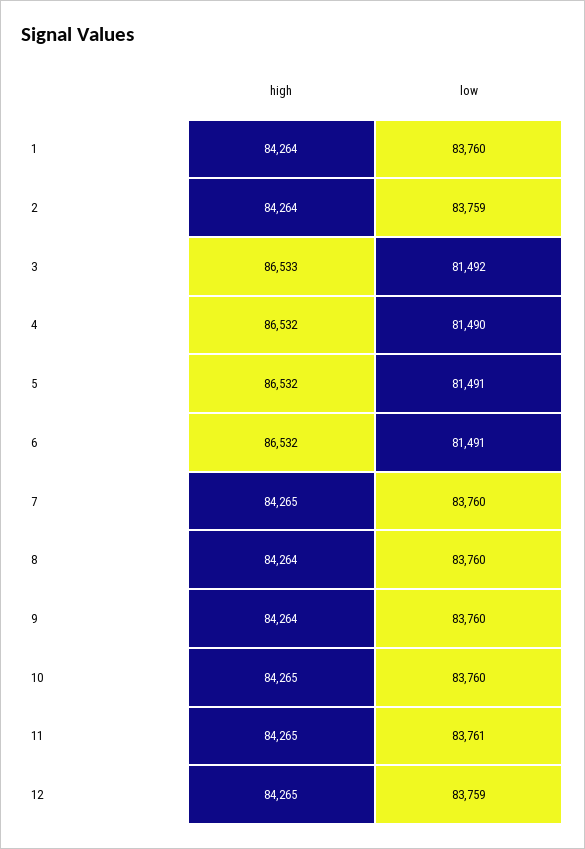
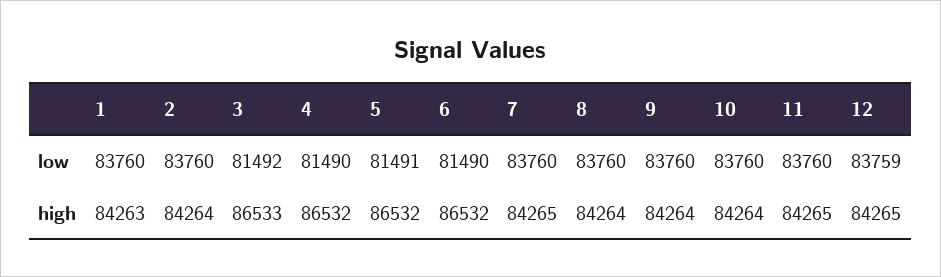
  {
    "high": {
-     "1": 84264,
+     "1": 84263,
      "2": 84264,
      "3": 86533,
      "4": 86532,
      "5": 86532,
      "6": 86532,
      "7": 84265,
      "8": 84264,
      "9": 84264,
-     "10": 84265,
+     "10": 84264,
      "11": 84265,
      "12": 84265
    },
    "low": {
      "1": 83760,
-     "2": 83759,
+     "2": 83760,
      "3": 81492,
      "4": 81490,
      "5": 81491,
-     "6": 81491,
+     "6": 81490,
      "7": 83760,
      "8": 83760,
      "9": 83760,
      "10": 83760,
-     "11": 83761,
+     "11": 83760,
      "12": 83759
    }
  }

